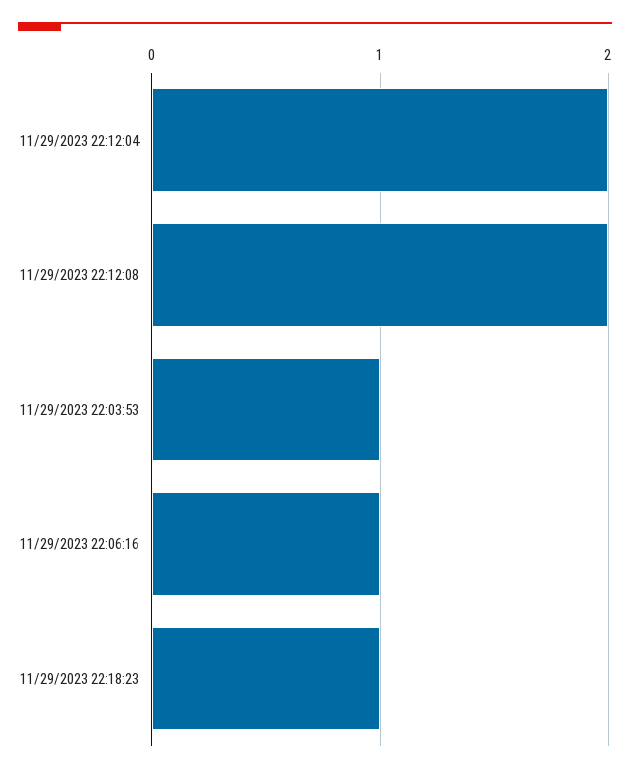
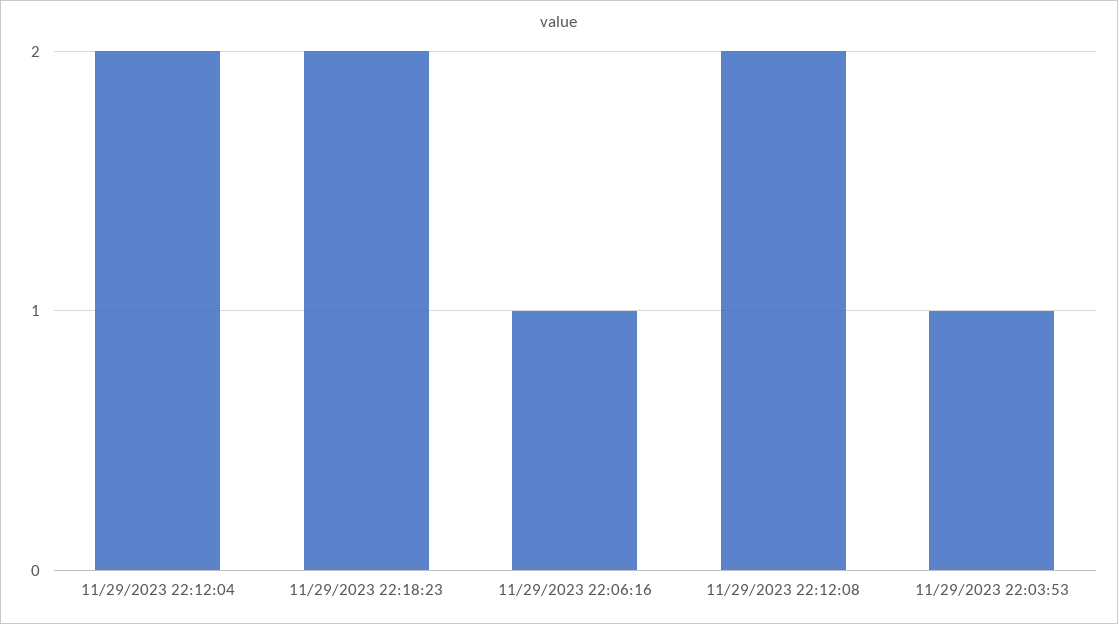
  {
    "11/29/2023 22:12:04": 2,
    "11/29/2023 22:12:08": 2,
    "11/29/2023 22:03:53": 1,
    "11/29/2023 22:06:16": 1,
-   "11/29/2023 22:18:23": 1
+   "11/29/2023 22:18:23": 2
  }

